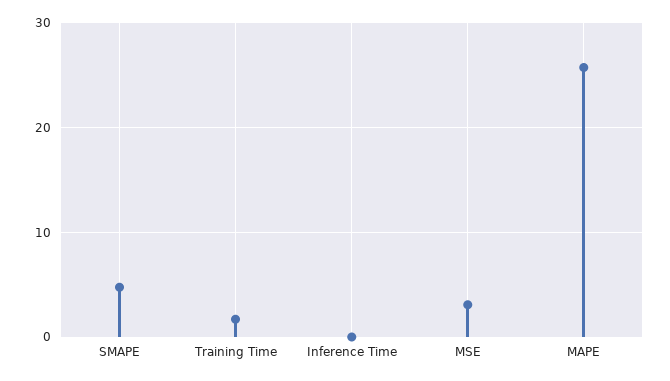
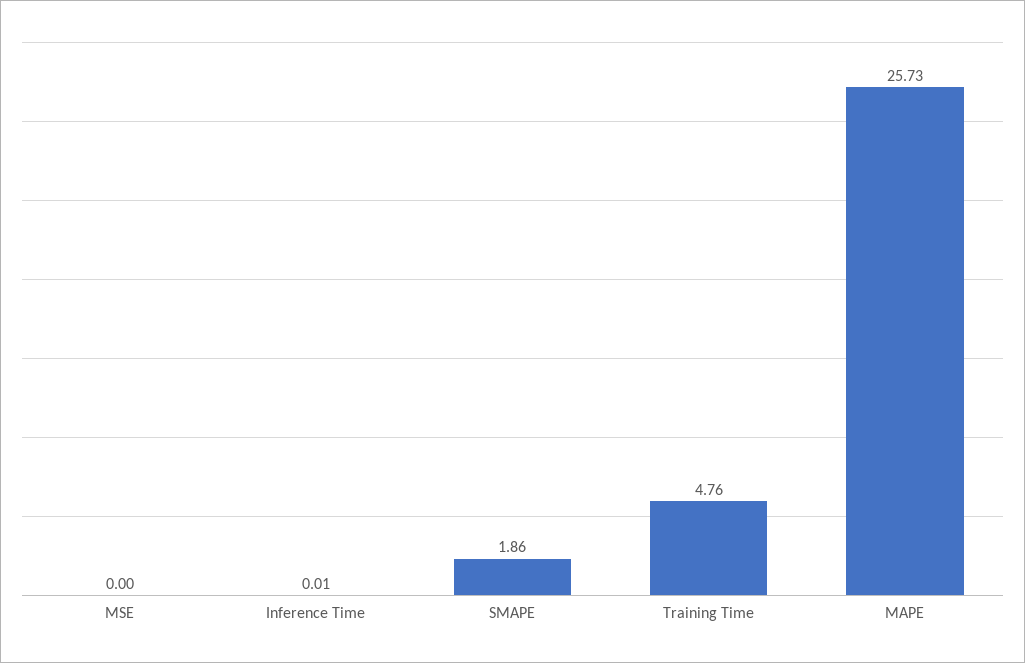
  {
-   "SMAPE": 5,
+   "SMAPE": 1.86,
-   "Training Time": 2,
+   "Training Time": 4.76,
    "Inference Time": 0.01,
-   "MSE": 3,
+   "MSE": 0,
    "MAPE": 25.73
  }

